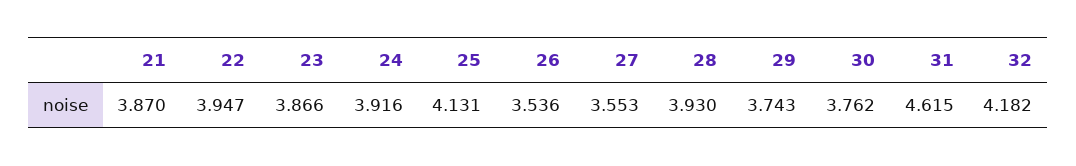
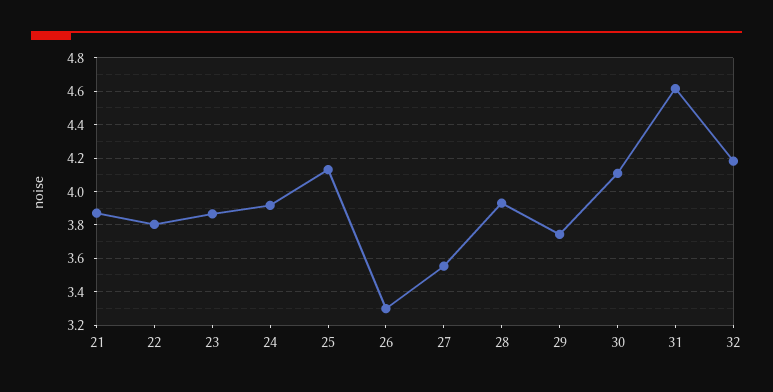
  {
    "21": 3.87,
-   "22": 3.947,
+   "22": 3.8,
    "23": 3.866,
    "24": 3.916,
    "25": 4.131,
-   "26": 3.536,
+   "26": 3.3,
    "27": 3.553,
    "28": 3.93,
    "29": 3.743,
-   "30": 3.762,
+   "30": 4.1,
    "31": 4.615,
    "32": 4.182
  }

